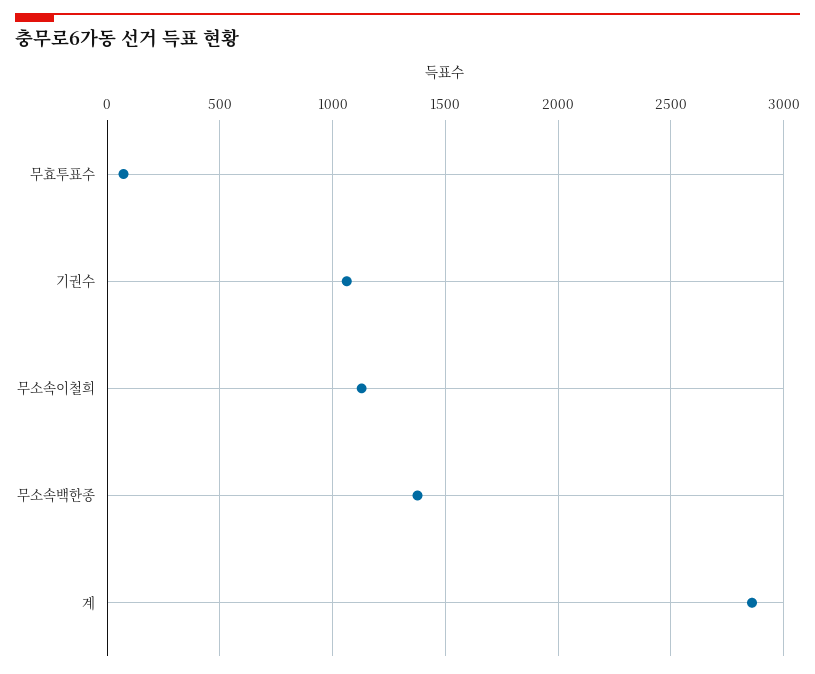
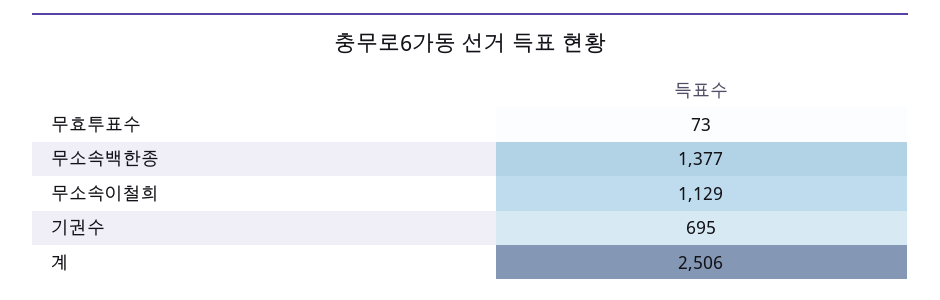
  {
    "무효투표수": 73,
-   "기권수": 1050,
+   "기권수": 695,
    "무소속이철희": 1129,
    "무소속백한종": 1377,
-   "계": 2850
+   "계": 2506
  }

